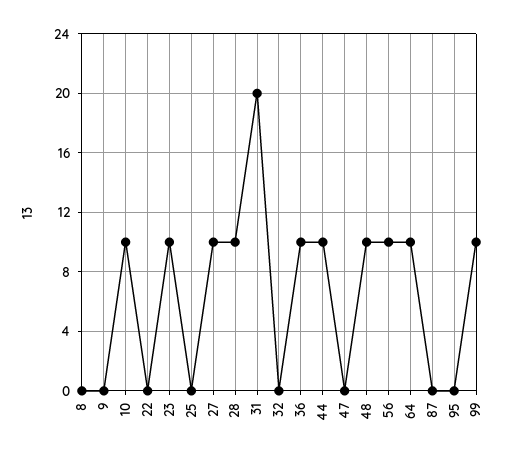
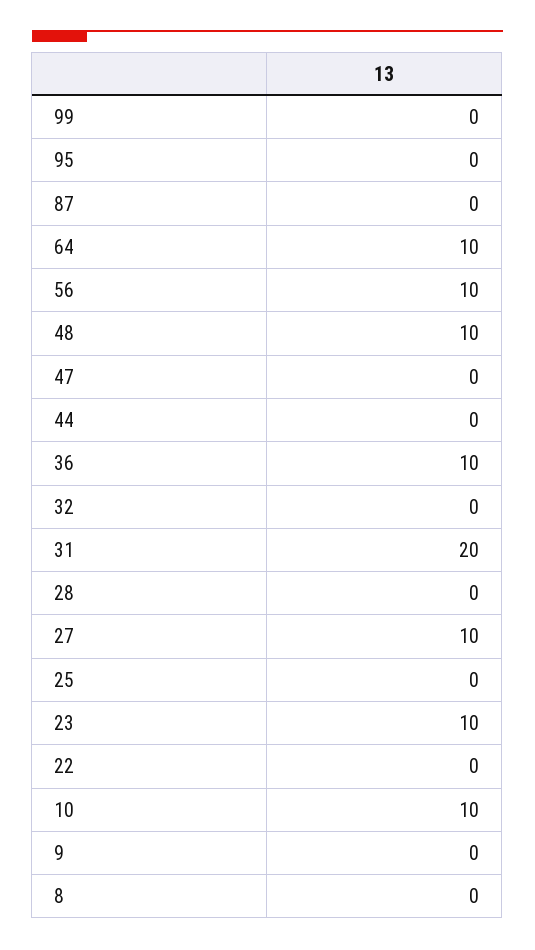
  {
    "8": 0,
    "9": 0,
    "10": 10,
    "22": 0,
    "23": 10,
    "25": 0,
    "27": 10,
-   "28": 10,
+   "28": 0,
    "31": 20,
    "32": 0,
    "36": 10,
-   "44": 10,
+   "44": 0,
    "47": 0,
    "48": 10,
    "56": 10,
    "64": 10,
    "87": 0,
    "95": 0,
-   "99": 10
+   "99": 0
  }

